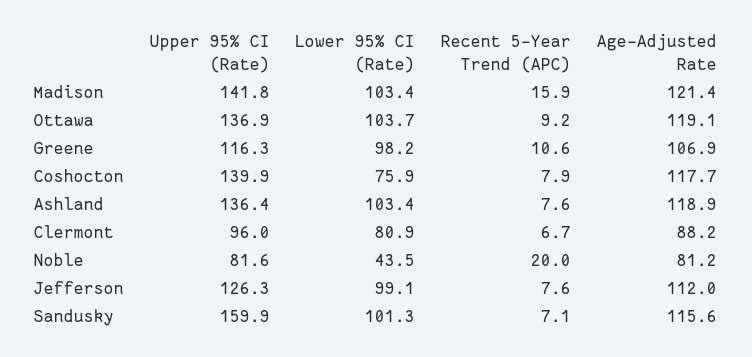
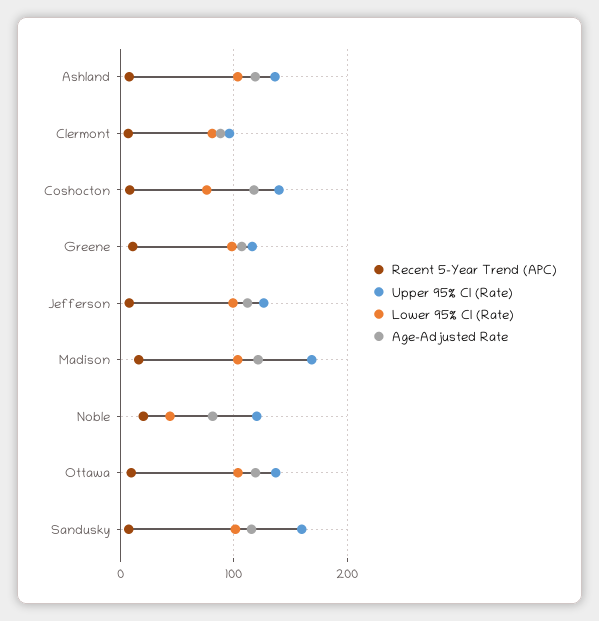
  {
    "Upper 95% CI (Rate)": {
-     "Madison": 141.8,
+     "Madison": 170,
      "Ottawa": 136.9,
      "Greene": 116.3,
      "Coshocton": 139.9,
      "Ashland": 136.4,
      "Clermont": 96,
-     "Noble": 81.6,
+     "Noble": 120,
      "Jefferson": 126.3,
      "Sandusky": 159.9
    },
    "Lower 95% CI (Rate)": {
      "Madison": 103.4,
      "Ottawa": 103.7,
      "Greene": 98.2,
      "Coshocton": 75.9,
      "Ashland": 103.4,
      "Clermont": 80.9,
      "Noble": 43.5,
      "Jefferson": 99.1,
      "Sandusky": 101.3
    },
    "Recent 5-Year Trend (APC)": {
      "Madison": 15.9,
      "Ottawa": 9.2,
      "Greene": 10.6,
      "Coshocton": 7.9,
      "Ashland": 7.6,
      "Clermont": 6.7,
      "Noble": 20,
      "Jefferson": 7.6,
      "Sandusky": 7.1
    },
    "Age-Adjusted Rate": {
      "Madison": 121.4,
      "Ottawa": 119.1,
      "Greene": 106.9,
      "Coshocton": 117.7,
      "Ashland": 118.9,
      "Clermont": 88.2,
      "Noble": 81.2,
      "Jefferson": 112,
      "Sandusky": 115.6
    }
  }

